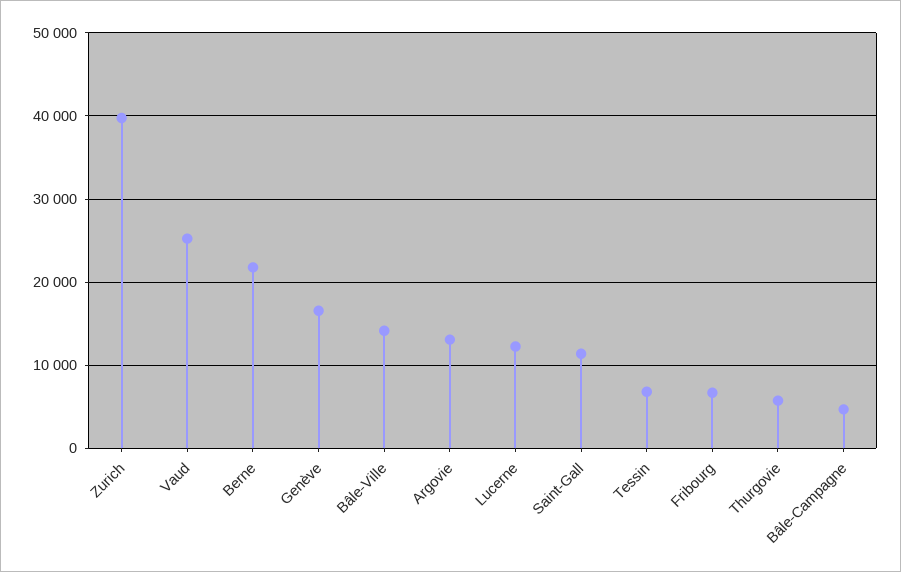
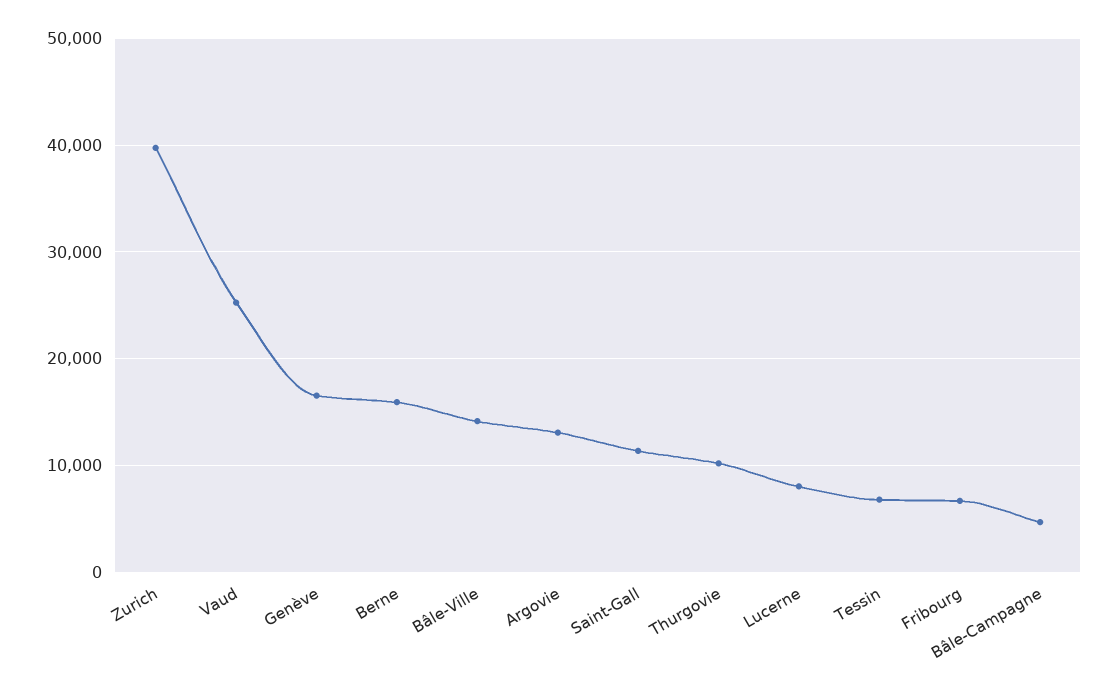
  {
    "Zurich": 40000,
    "Vaud": 25000,
-   "Berne": 22000,
+   "Berne": 16000,
    "Genève": 17000,
    "Bâle-Ville": 14000,
    "Argovie": 13000,
-   "Lucerne": 12000,
+   "Lucerne": 8000,
    "Saint-Gall": 11000,
    "Tessin": 7000,
    "Fribourg": 7000,
-   "Thurgovie": 6000,
+   "Thurgovie": 10000,
    "Bâle-Campagne": 5000
  }

